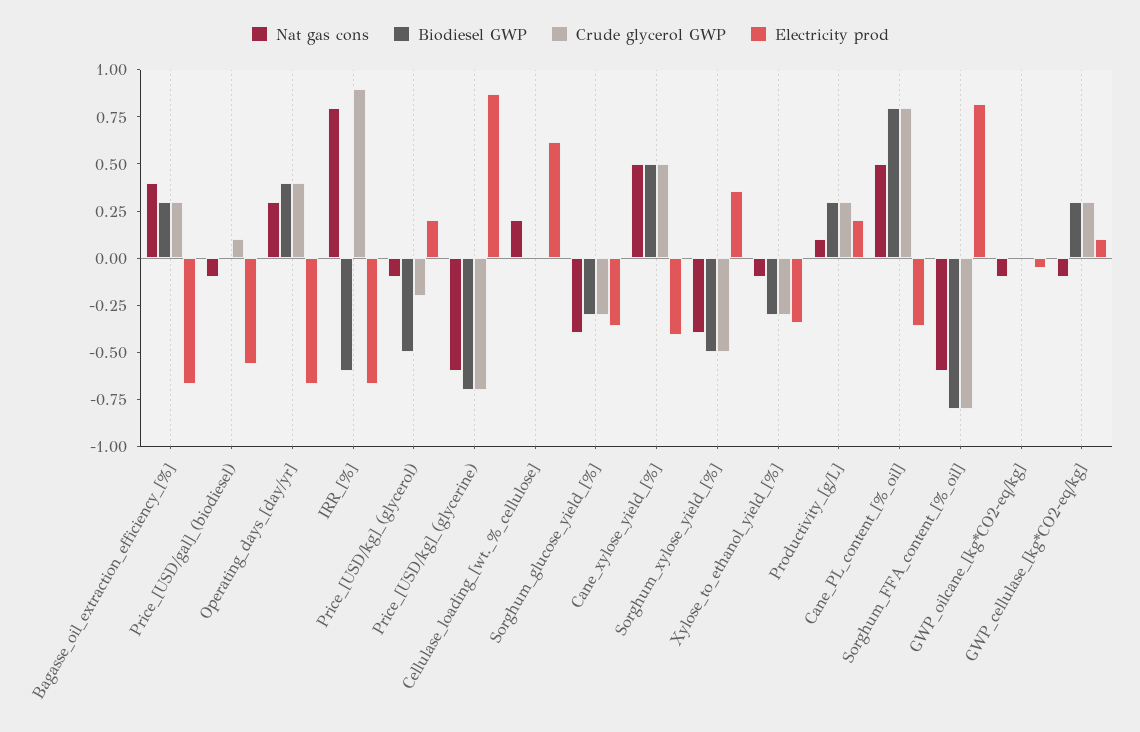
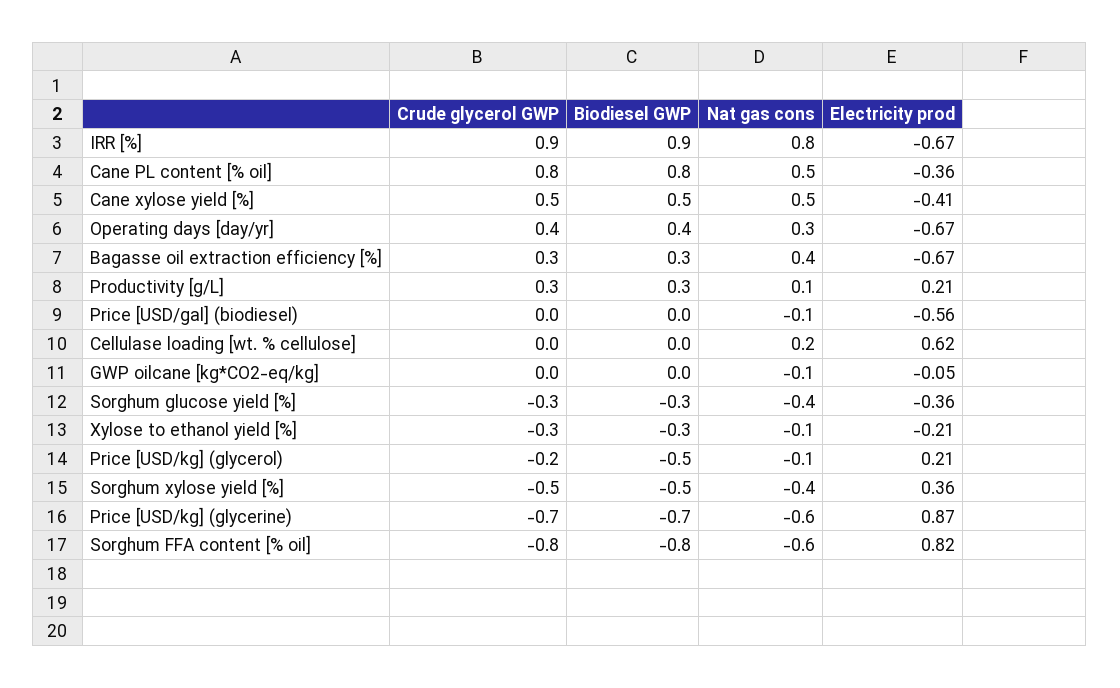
  {
    "Nat gas cons": {
      "Bagasse_oil_extraction_efficiency_[%]": 0.4,
      "Price_[USD/gal]_(biodiesel)": -0.1,
      "Operating_days_[day/yr]": 0.3,
      "IRR_[%]": 0.8,
      "Price_[USD/kg]_(glycerol)": -0.1,
      "Price_[USD/kg]_(glycerine)": -0.6,
      "Cellulase_loading_[wt._%_cellulose]": 0.2,
      "Sorghum_glucose_yield_[%]": -0.4,
      "Cane_xylose_yield_[%]": 0.5,
      "Sorghum_xylose_yield_[%]": -0.4,
      "Xylose_to_ethanol_yield_[%]": -0.1,
      "Productivity_[g/L]": 0.1,
      "Cane_PL_content_[%_oil]": 0.5,
      "Sorghum_FFA_content_[%_oil]": -0.6,
-     "GWP_oilcane_[kg*CO2-eq/kg]": -0.1,
+     "GWP_oilcane_[kg*CO2-eq/kg]": -0.1
-     "GWP_cellulase_[kg*CO2-eq/kg]": -0.1
    },
    "Biodiesel GWP": {
      "Bagasse_oil_extraction_efficiency_[%]": 0.3,
      "Price_[USD/gal]_(biodiesel)": 0,
      "Operating_days_[day/yr]": 0.4,
-     "IRR_[%]": -0.6,
+     "IRR_[%]": 0.9,
      "Price_[USD/kg]_(glycerol)": -0.5,
      "Price_[USD/kg]_(glycerine)": -0.7,
      "Cellulase_loading_[wt._%_cellulose]": 0,
      "Sorghum_glucose_yield_[%]": -0.3,
      "Cane_xylose_yield_[%]": 0.5,
      "Sorghum_xylose_yield_[%]": -0.5,
      "Xylose_to_ethanol_yield_[%]": -0.3,
      "Productivity_[g/L]": 0.3,
      "Cane_PL_content_[%_oil]": 0.8,
      "Sorghum_FFA_content_[%_oil]": -0.8,
-     "GWP_oilcane_[kg*CO2-eq/kg]": 0,
+     "GWP_oilcane_[kg*CO2-eq/kg]": 0
-     "GWP_cellulase_[kg*CO2-eq/kg]": 0.3
    },
    "Crude glycerol GWP": {
      "Bagasse_oil_extraction_efficiency_[%]": 0.3,
-     "Price_[USD/gal]_(biodiesel)": 0.1,
+     "Price_[USD/gal]_(biodiesel)": 0,
      "Operating_days_[day/yr]": 0.4,
      "IRR_[%]": 0.9,
      "Price_[USD/kg]_(glycerol)": -0.2,
      "Price_[USD/kg]_(glycerine)": -0.7,
      "Cellulase_loading_[wt._%_cellulose]": 0,
      "Sorghum_glucose_yield_[%]": -0.3,
      "Cane_xylose_yield_[%]": 0.5,
      "Sorghum_xylose_yield_[%]": -0.5,
      "Xylose_to_ethanol_yield_[%]": -0.3,
      "Productivity_[g/L]": 0.3,
      "Cane_PL_content_[%_oil]": 0.8,
      "Sorghum_FFA_content_[%_oil]": -0.8,
-     "GWP_oilcane_[kg*CO2-eq/kg]": 0,
+     "GWP_oilcane_[kg*CO2-eq/kg]": 0
-     "GWP_cellulase_[kg*CO2-eq/kg]": 0.3
    },
    "Electricity prod": {
      "Bagasse_oil_extraction_efficiency_[%]": -0.67,
      "Price_[USD/gal]_(biodiesel)": -0.56,
      "Operating_days_[day/yr]": -0.67,
      "IRR_[%]": -0.67,
      "Price_[USD/kg]_(glycerol)": 0.21,
      "Price_[USD/kg]_(glycerine)": 0.87,
      "Cellulase_loading_[wt._%_cellulose]": 0.62,
      "Sorghum_glucose_yield_[%]": -0.36,
      "Cane_xylose_yield_[%]": -0.41,
      "Sorghum_xylose_yield_[%]": 0.36,
-     "Xylose_to_ethanol_yield_[%]": -0.35,
+     "Xylose_to_ethanol_yield_[%]": -0.21,
      "Productivity_[g/L]": 0.21,
      "Cane_PL_content_[%_oil]": -0.36,
      "Sorghum_FFA_content_[%_oil]": 0.82,
-     "GWP_oilcane_[kg*CO2-eq/kg]": -0.05,
+     "GWP_oilcane_[kg*CO2-eq/kg]": -0.05
-     "GWP_cellulase_[kg*CO2-eq/kg]": 0.1
    }
  }

